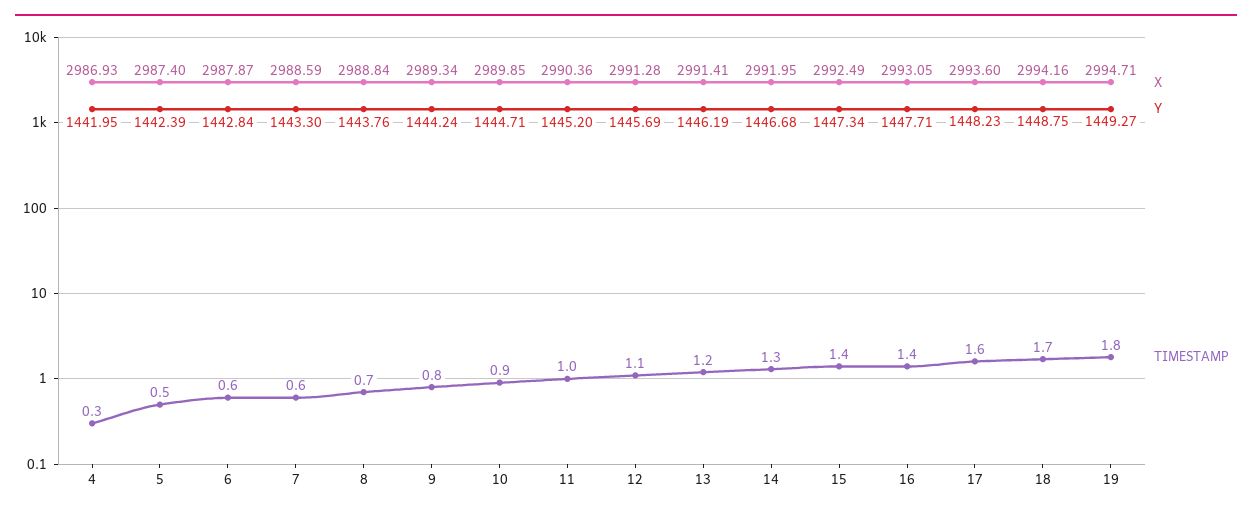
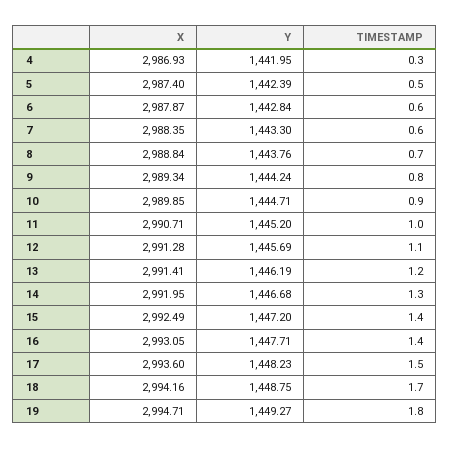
  {
    "X": {
      "4": 2986.93,
      "5": 2987.4,
      "6": 2987.87,
-     "7": 2988.59,
+     "7": 2988.35,
      "8": 2988.84,
      "9": 2989.34,
      "10": 2989.85,
-     "11": 2990.36,
+     "11": 2990.71,
      "12": 2991.28,
      "13": 2991.41,
      "14": 2991.95,
      "15": 2992.49,
      "16": 2993.05,
      "17": 2993.6,
      "18": 2994.16,
      "19": 2994.71
    },
    "Y": {
      "4": 1441.95,
      "5": 1442.39,
      "6": 1442.84,
      "7": 1443.3,
      "8": 1443.76,
      "9": 1444.24,
      "10": 1444.71,
      "11": 1445.2,
      "12": 1445.69,
      "13": 1446.19,
      "14": 1446.68,
-     "15": 1447.34,
+     "15": 1447.2,
      "16": 1447.71,
      "17": 1448.23,
      "18": 1448.75,
      "19": 1449.27
    },
    "TIMESTAMP": {
      "4": 0.3,
      "5": 0.5,
      "6": 0.6,
      "7": 0.6,
      "8": 0.7,
      "9": 0.8,
      "10": 0.9,
      "11": 1,
      "12": 1.1,
      "13": 1.2,
      "14": 1.3,
      "15": 1.4,
      "16": 1.4,
-     "17": 1.6,
+     "17": 1.5,
      "18": 1.7,
      "19": 1.8
    }
  }

